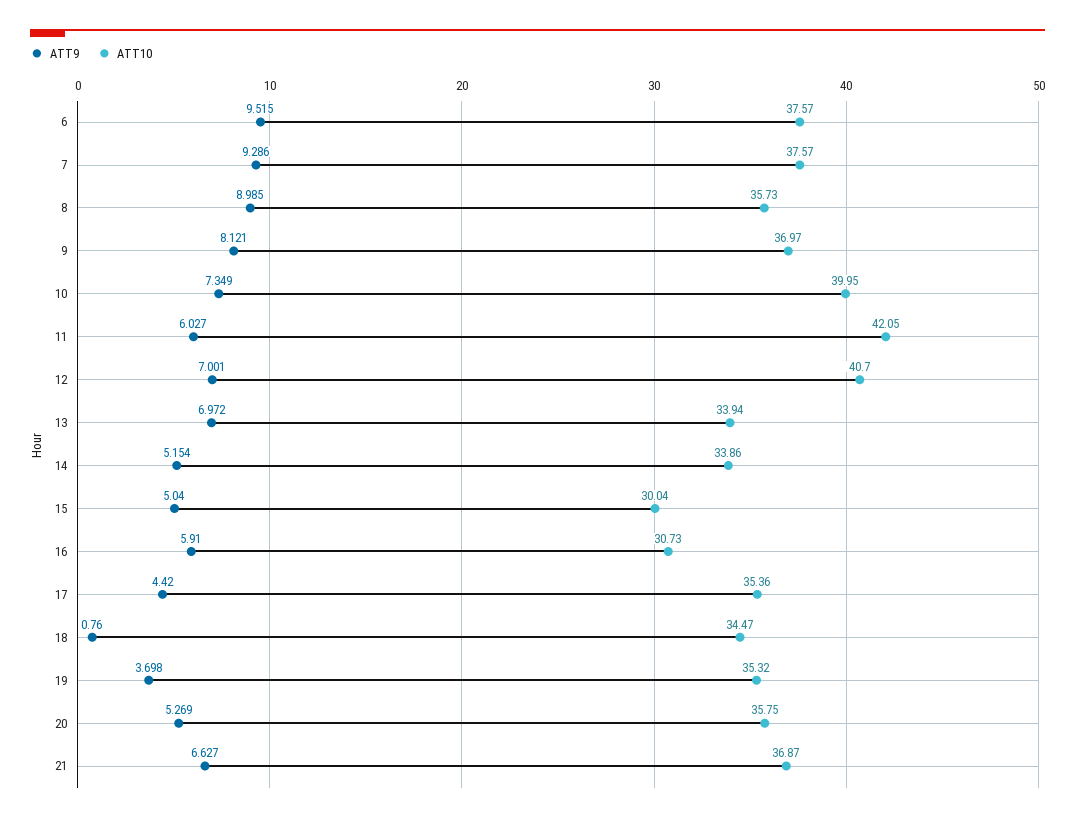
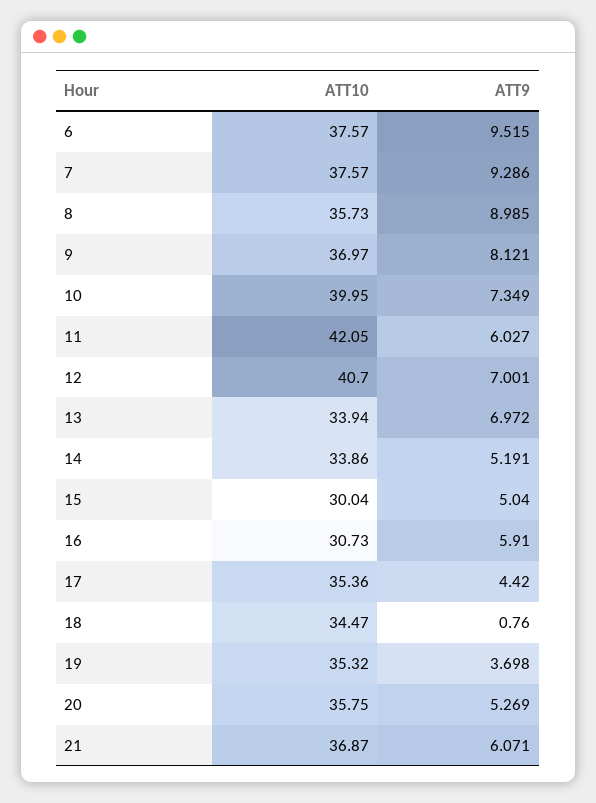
  {
    "ATT9": {
      "6": 9.515,
      "7": 9.286,
      "8": 8.985,
      "9": 8.121,
      "10": 7.349,
      "11": 6.027,
      "12": 7.001,
      "13": 6.972,
-     "14": 5.154,
+     "14": 5.191,
      "15": 5.04,
      "16": 5.91,
      "17": 4.42,
      "18": 0.76,
      "19": 3.698,
      "20": 5.269,
-     "21": 6.627
+     "21": 6.071
    },
    "ATT10": {
      "6": 37.57,
      "7": 37.57,
      "8": 35.73,
      "9": 36.97,
      "10": 39.95,
      "11": 42.05,
      "12": 40.7,
      "13": 33.94,
      "14": 33.86,
      "15": 30.04,
      "16": 30.73,
      "17": 35.36,
      "18": 34.47,
      "19": 35.32,
      "20": 35.75,
      "21": 36.87
    }
  }

